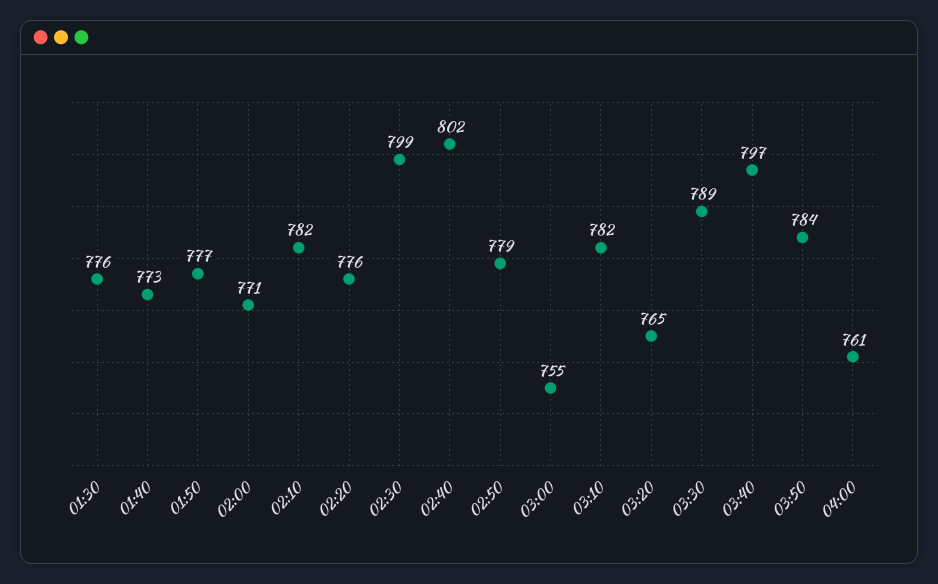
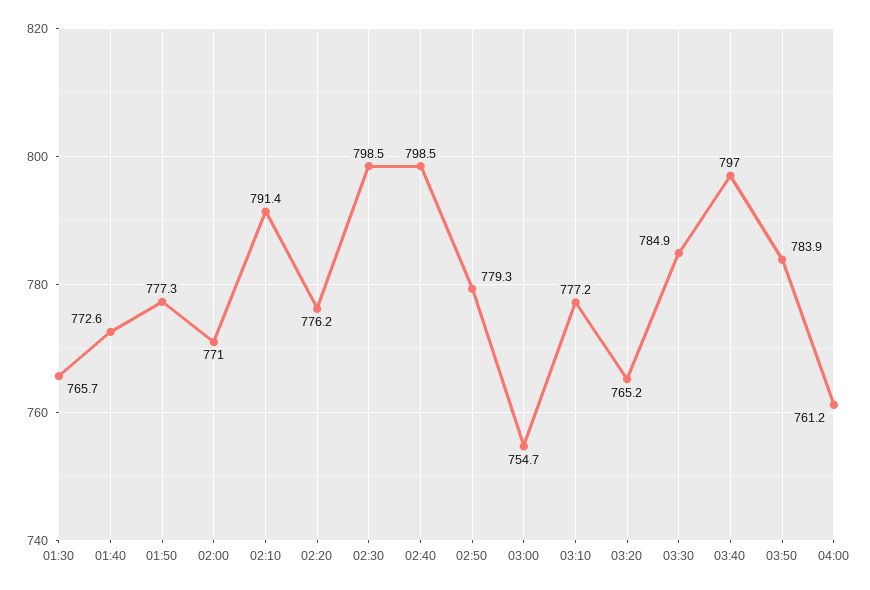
  {
-   "01:30": 776,
+   "01:30": 765.7,
    "01:40": 772.6,
    "01:50": 777.3,
    "02:00": 771,
-   "02:10": 782,
+   "02:10": 791.4,
    "02:20": 776.2,
    "02:30": 798.5,
-   "02:40": 802,
+   "02:40": 798.5,
    "02:50": 779.3,
    "03:00": 754.7,
-   "03:10": 782,
+   "03:10": 777.2,
    "03:20": 765.2,
-   "03:30": 789,
+   "03:30": 784.9,
    "03:40": 797,
    "03:50": 783.9,
    "04:00": 761.2
  }

